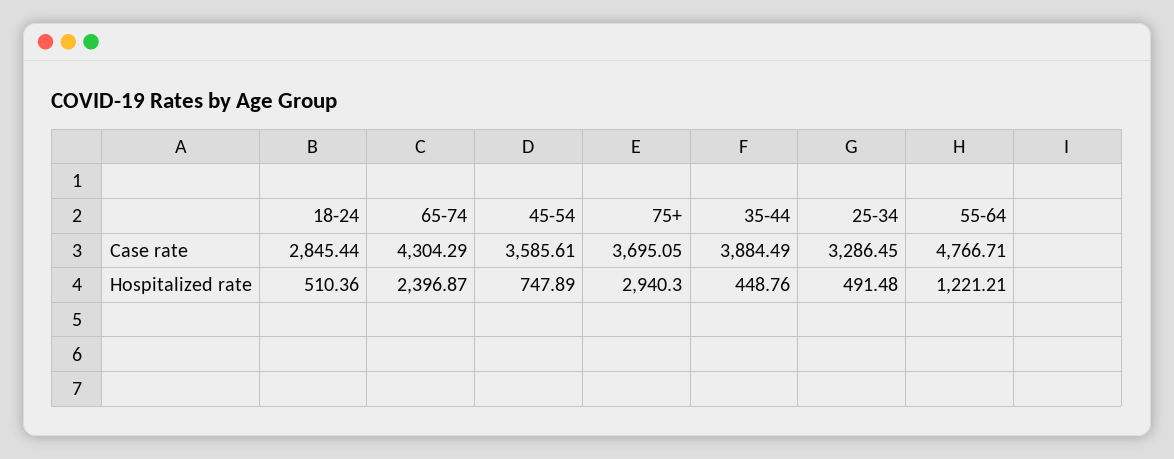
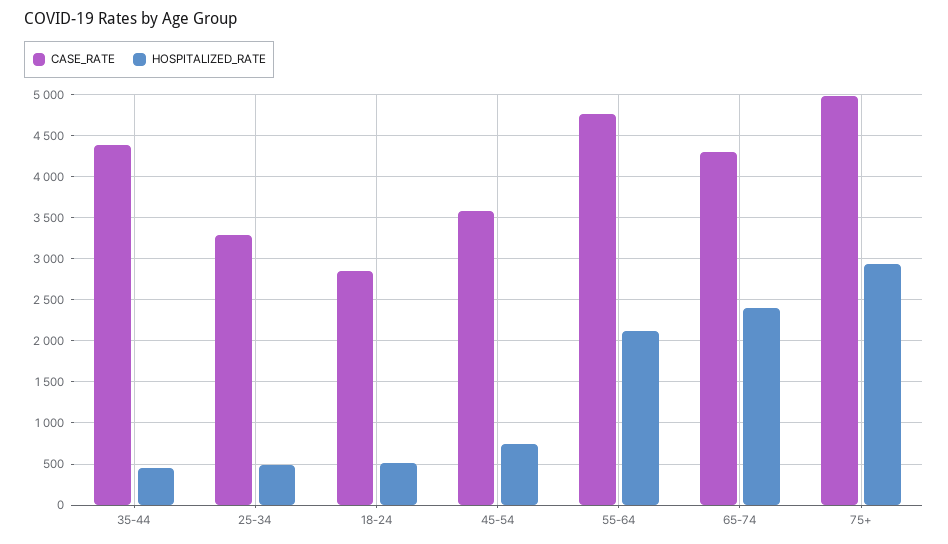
  {
    "Case rate": {
      "18-24": 2845.44,
      "65-74": 4304.29,
      "45-54": 3585.61,
-     "75+": 3695.05,
+     "75+": 5000,
-     "35-44": 3884.49,
+     "35-44": 4400,
      "25-34": 3286.45,
      "55-64": 4766.71
    },
    "Hospitalized rate": {
      "18-24": 510.36,
      "65-74": 2396.87,
      "45-54": 747.89,
      "75+": 2940.3,
      "35-44": 448.76,
      "25-34": 491.48,
-     "55-64": 1221.21
+     "55-64": 2100
    }
  }

